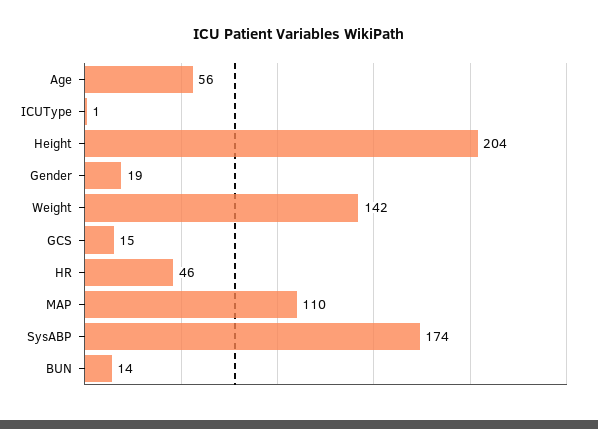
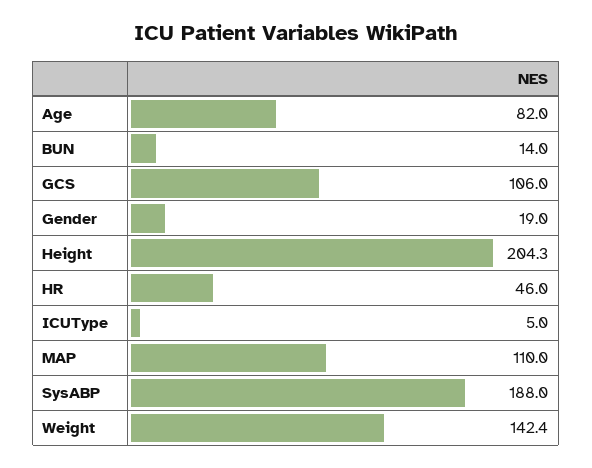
  {
-   "Age": 56,
+   "Age": 82,
-   "ICUType": 1,
+   "ICUType": 5,
    "Height": 204.3,
    "Gender": 19,
    "Weight": 142.4,
-   "GCS": 15,
+   "GCS": 106,
    "HR": 46,
    "MAP": 110,
-   "SysABP": 174,
+   "SysABP": 188,
    "BUN": 14
  }

